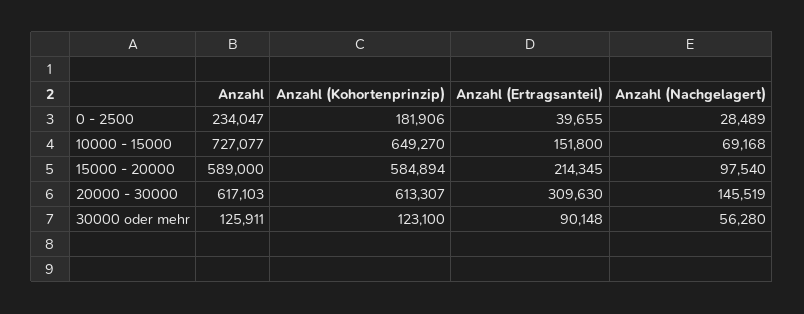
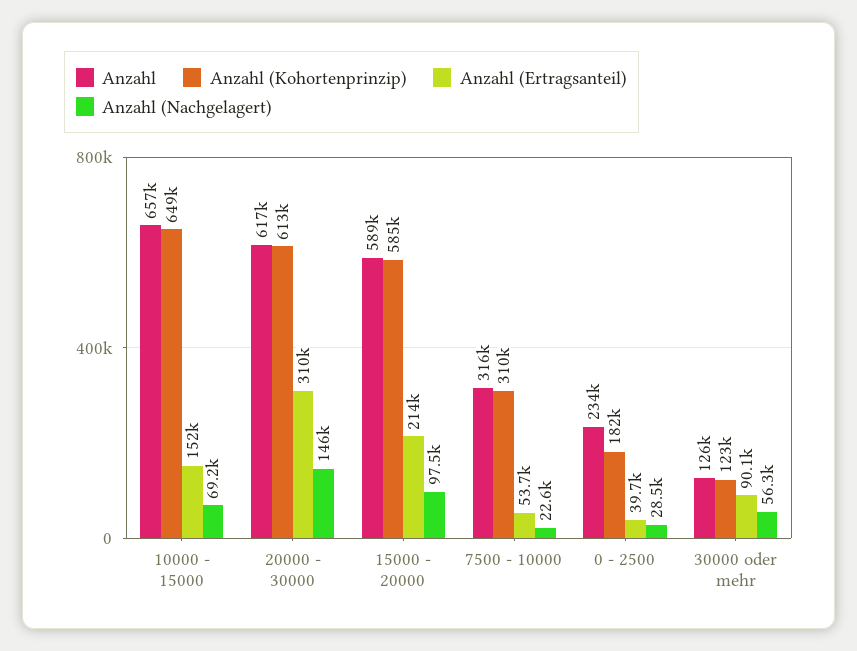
  {
    "Anzahl": {
      "0 - 2500": 234047,
-     "10000 - 15000": 727077,
+     "10000 - 15000": 657000,
      "15000 - 20000": 589000,
      "20000 - 30000": 617103,
-     "30000 oder mehr": 125911
+     "30000 oder mehr": 125911,
+     "7500 - 10000": 316000
    },
    "Anzahl (Kohortenprinzip)": {
      "0 - 2500": 181906,
      "10000 - 15000": 649270,
      "15000 - 20000": 584894,
      "20000 - 30000": 613307,
-     "30000 oder mehr": 123100
+     "30000 oder mehr": 123100,
+     "7500 - 10000": 310000
    },
    "Anzahl (Ertragsanteil)": {
      "0 - 2500": 39655,
      "10000 - 15000": 151800,
      "15000 - 20000": 214345,
      "20000 - 30000": 309630,
-     "30000 oder mehr": 90148
+     "30000 oder mehr": 90148,
+     "7500 - 10000": 53700
    },
    "Anzahl (Nachgelagert)": {
      "0 - 2500": 28489,
      "10000 - 15000": 69168,
      "15000 - 20000": 97540,
      "20000 - 30000": 145519,
-     "30000 oder mehr": 56280
+     "30000 oder mehr": 56280,
+     "7500 - 10000": 22600
    }
  }

